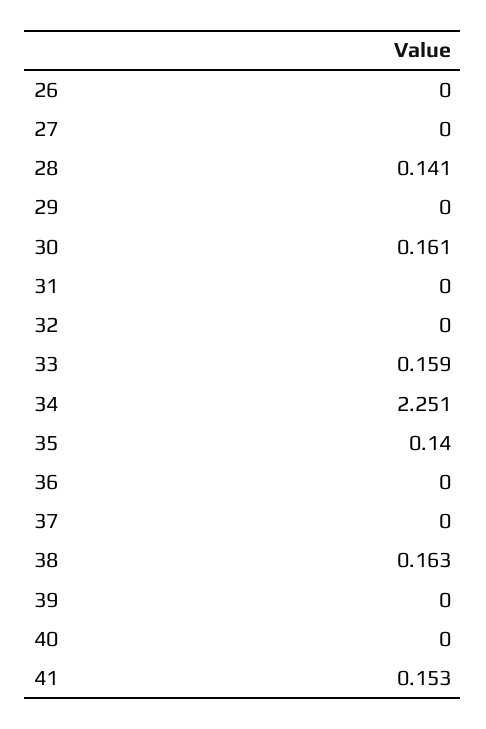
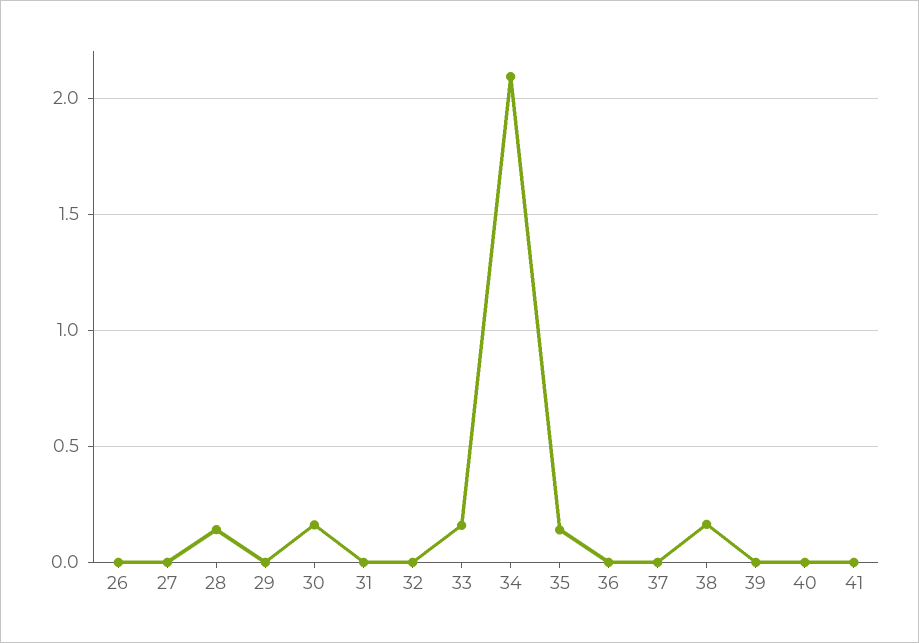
  {
    "26": 0,
    "27": 0,
    "28": 0.141,
    "29": 0,
    "30": 0.161,
    "31": 0,
    "32": 0,
    "33": 0.159,
-   "34": 2.251,
+   "34": 2.1,
    "35": 0.14,
    "36": 0,
    "37": 0,
    "38": 0.163,
    "39": 0,
    "40": 0,
-   "41": 0.153
+   "41": 0
  }

